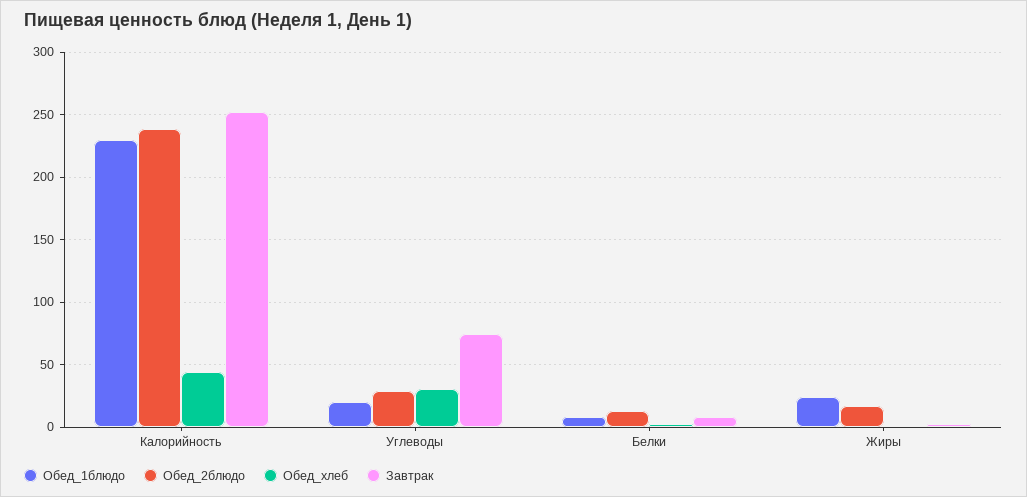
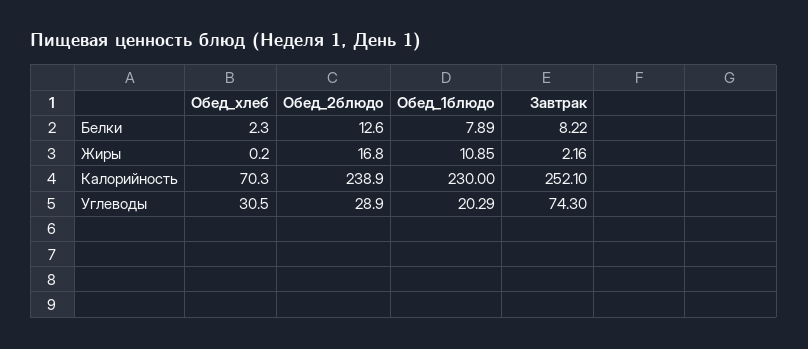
  {
    "Обед_1блюдо": {
      "Калорийность": 230,
      "Углеводы": 20.29,
      "Белки": 7.89,
-     "Жиры": 25
+     "Жиры": 10.85
    },
    "Обед_2блюдо": {
      "Калорийность": 238.9,
      "Углеводы": 28.9,
      "Белки": 12.6,
      "Жиры": 16.8
    },
    "Обед_хлеб": {
-     "Калорийность": 45,
+     "Калорийность": 70.3,
      "Углеводы": 30.5,
      "Белки": 2.3,
      "Жиры": 0.2
    },
    "Завтрак": {
      "Калорийность": 252.1,
      "Углеводы": 74.3,
      "Белки": 8.22,
      "Жиры": 2.16
    }
  }

